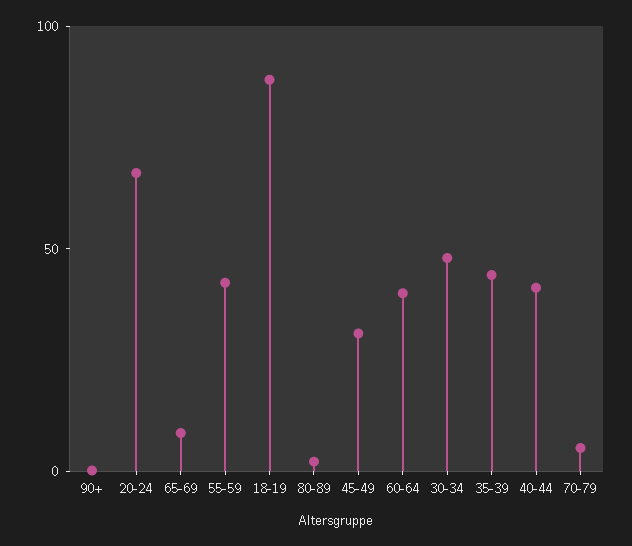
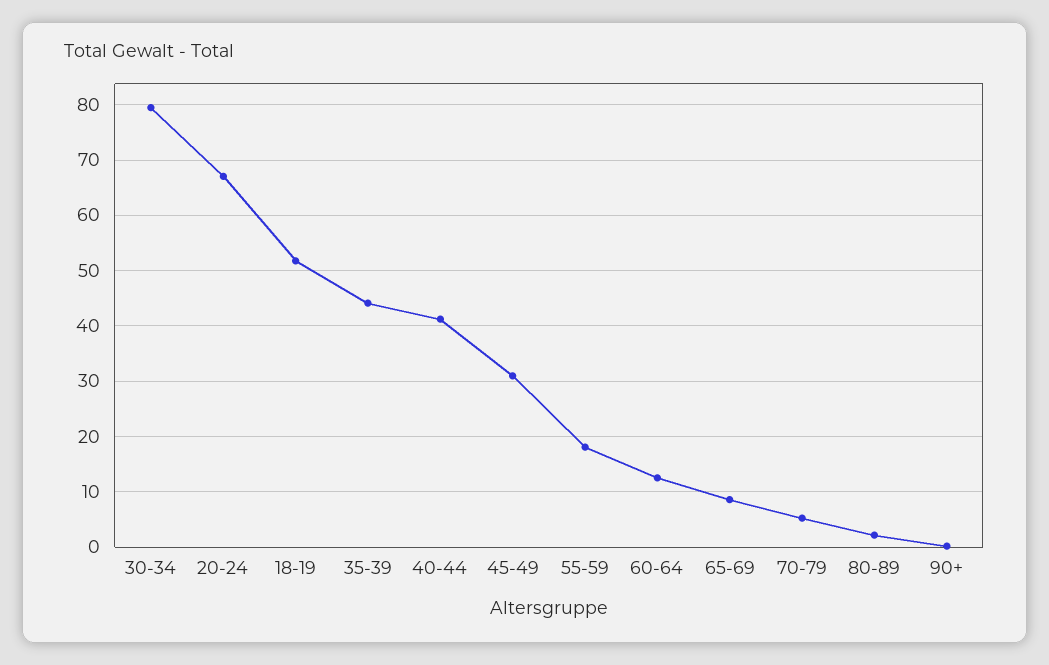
  {
    "90+": 0,
    "20-24": 68,
    "65-69": 8,
-   "55-59": 40,
+   "55-59": 18,
-   "18-19": 90,
+   "18-19": 52,
    "80-89": 2,
    "45-49": 30,
-   "60-64": 40,
+   "60-64": 12,
-   "30-34": 50,
+   "30-34": 80,
    "35-39": 44,
    "40-44": 42,
    "70-79": 6
  }

